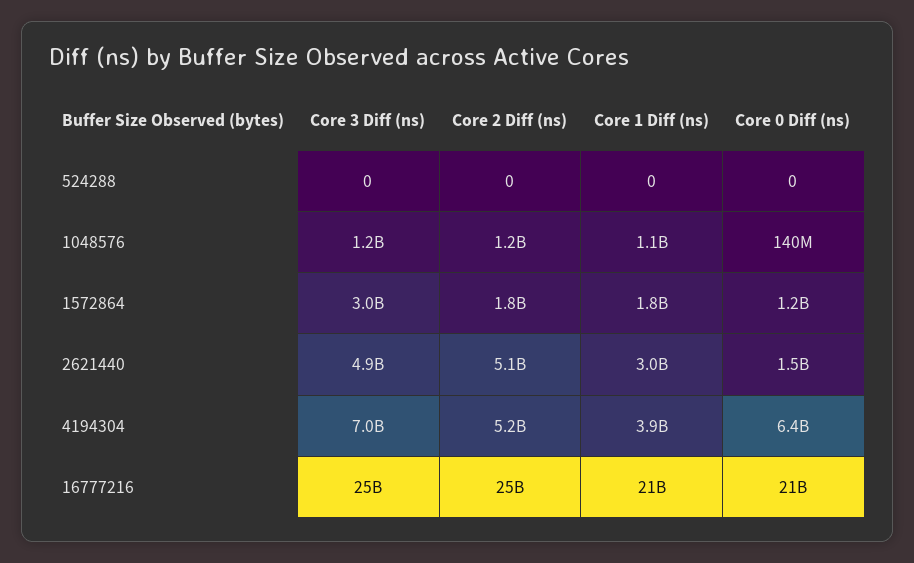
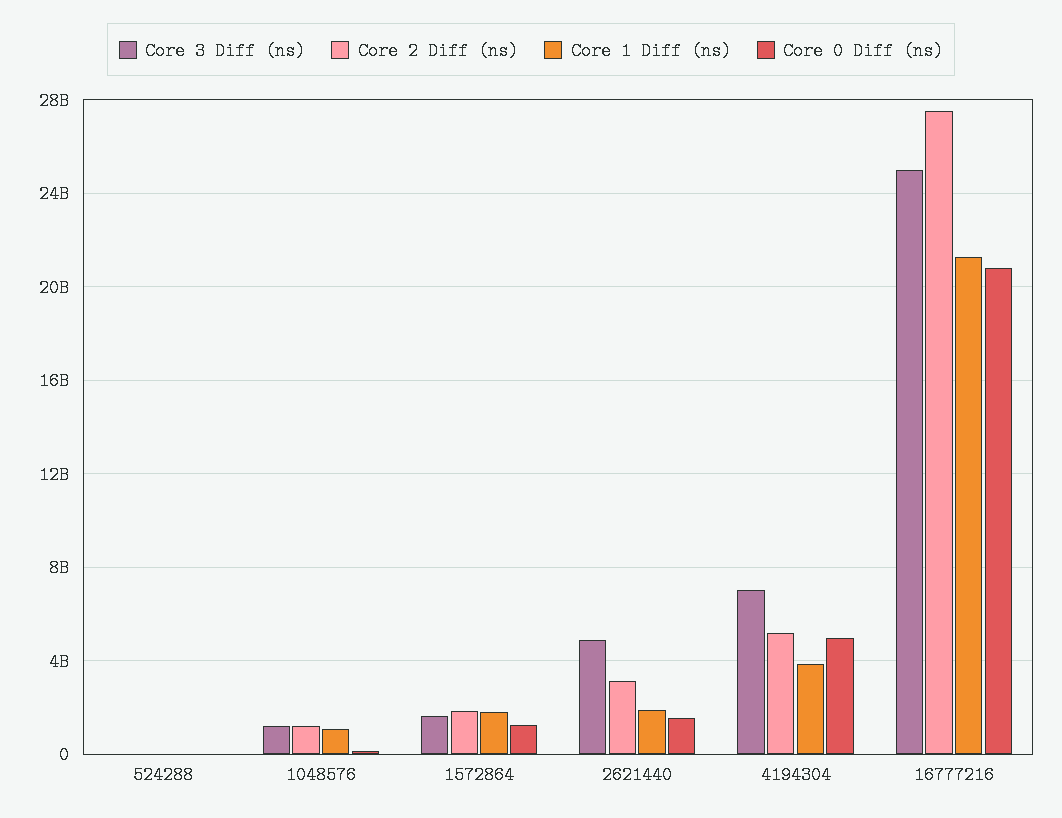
  {
    "Core 3 Diff (ns)": {
      "524288": 0,
      "1048576": 1200000000,
-     "1572864": 3000000000,
+     "1572864": 1500000000,
      "2621440": 4900000000,
      "4194304": 7000000000,
      "16777216": 25000000000
    },
    "Core 2 Diff (ns)": {
      "524288": 0,
      "1048576": 1200000000,
      "1572864": 1800000000,
-     "2621440": 5100000000,
+     "2621440": 3000000000,
      "4194304": 5200000000,
-     "16777216": 25000000000
+     "16777216": 27500000000
    },
    "Core 1 Diff (ns)": {
      "524288": 0,
      "1048576": 1100000000,
      "1572864": 1800000000,
-     "2621440": 3000000000,
+     "2621440": 2000000000,
      "4194304": 3900000000,
      "16777216": 21000000000
    },
    "Core 0 Diff (ns)": {
      "524288": 0,
      "1048576": 140000000,
      "1572864": 1200000000,
      "2621440": 1500000000,
-     "4194304": 6400000000,
+     "4194304": 5000000000,
      "16777216": 21000000000
    }
  }

